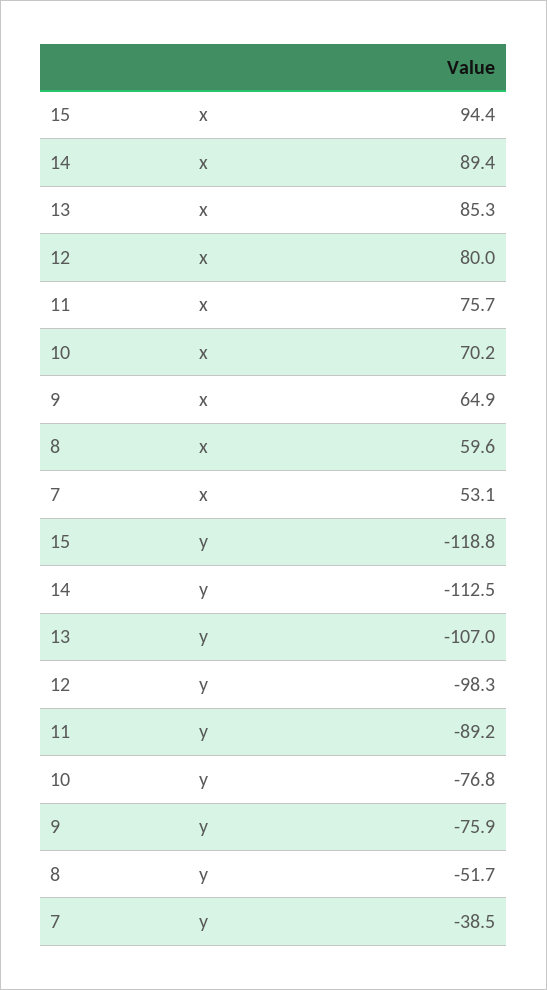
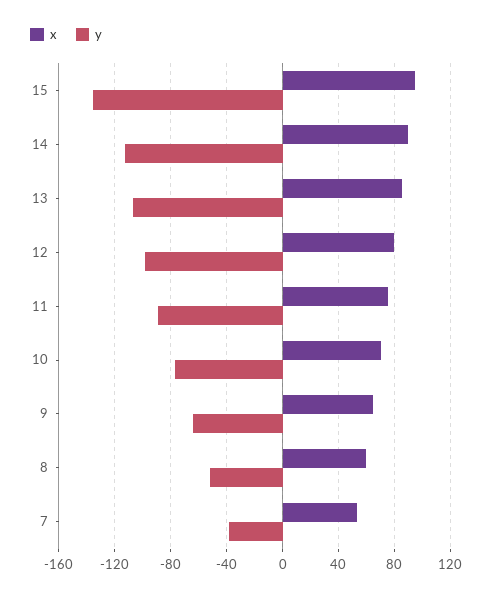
  {
    "x": {
      "15": 94.4,
      "14": 89.4,
      "13": 85.3,
      "12": 80,
      "11": 75.7,
      "10": 70.2,
      "9": 64.9,
      "8": 59.6,
      "7": 53.1
    },
    "y": {
-     "15": -118.8,
+     "15": -135,
      "14": -112.5,
      "13": -107,
      "12": -98.3,
      "11": -89.2,
      "10": -76.8,
-     "9": -75.9,
+     "9": -65,
      "8": -51.7,
      "7": -38.5
    }
  }

